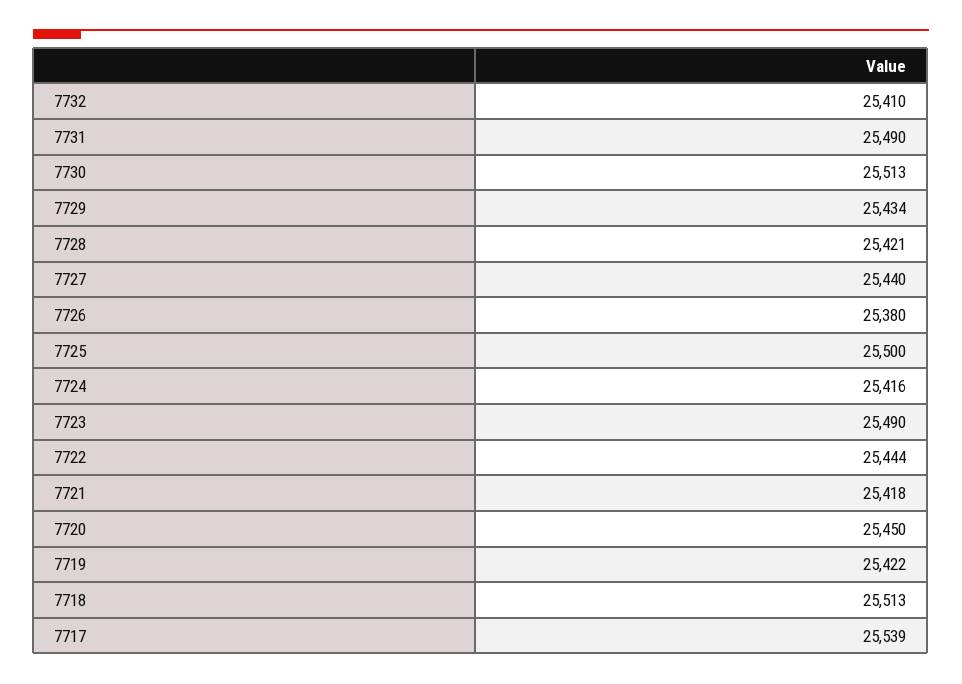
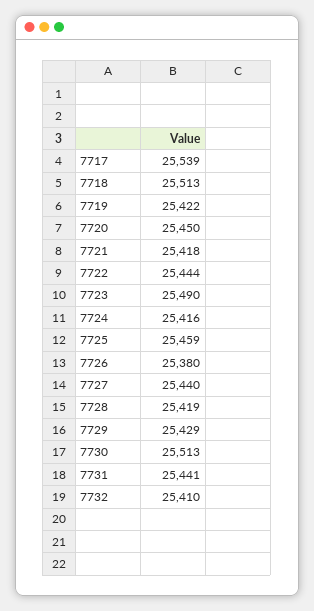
  {
    "7732": 25410,
-   "7731": 25490,
+   "7731": 25441,
    "7730": 25513,
-   "7729": 25434,
+   "7729": 25429,
-   "7728": 25421,
+   "7728": 25419,
    "7727": 25440,
    "7726": 25380,
-   "7725": 25500,
+   "7725": 25459,
    "7724": 25416,
    "7723": 25490,
    "7722": 25444,
    "7721": 25418,
    "7720": 25450,
    "7719": 25422,
    "7718": 25513,
    "7717": 25539
  }

